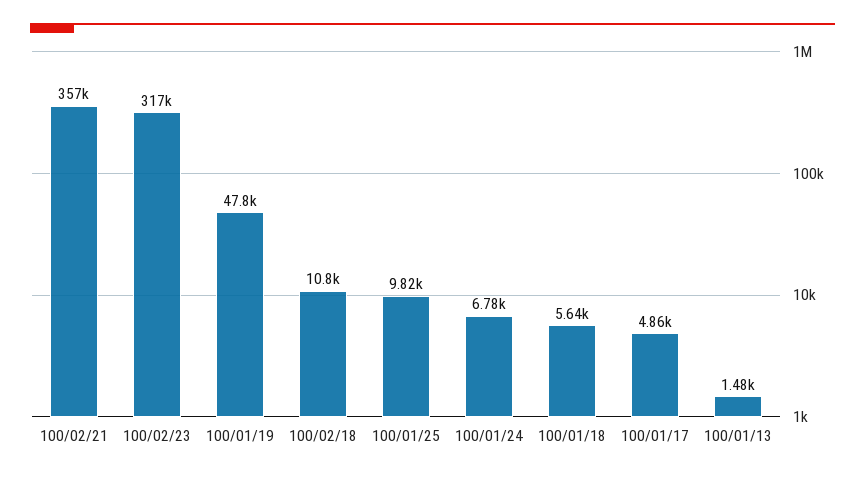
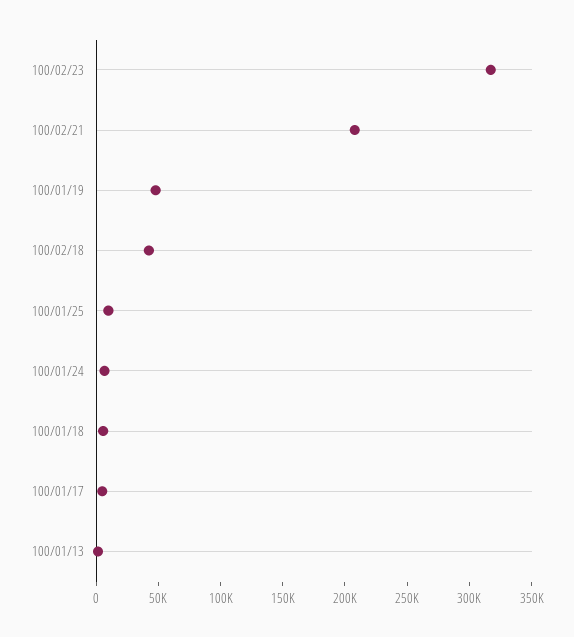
  {
-   "100/02/21": 357000,
+   "100/02/21": 210000,
    "100/02/23": 317000,
    "100/01/19": 47800,
-   "100/02/18": 10800,
+   "100/02/18": 40000,
    "100/01/25": 9820,
    "100/01/24": 6780,
    "100/01/18": 5640,
    "100/01/17": 4860,
    "100/01/13": 1480
  }

